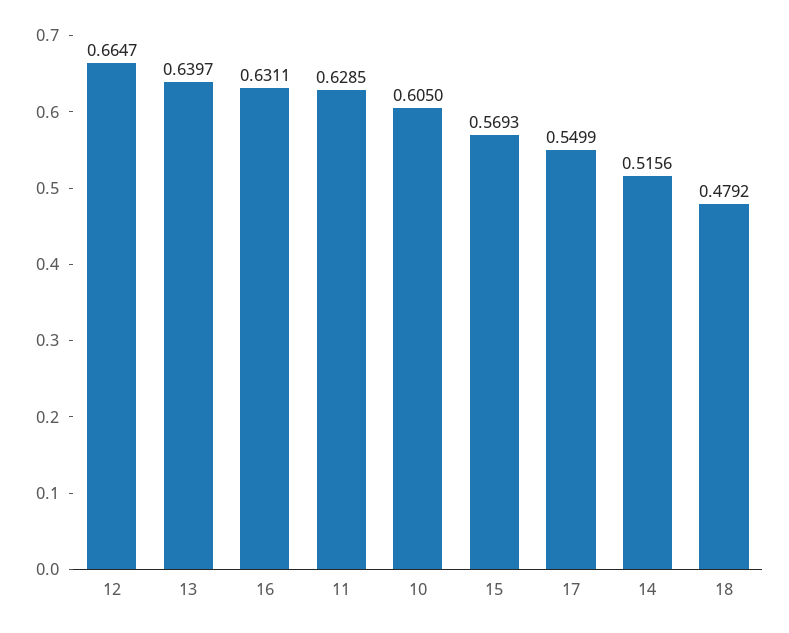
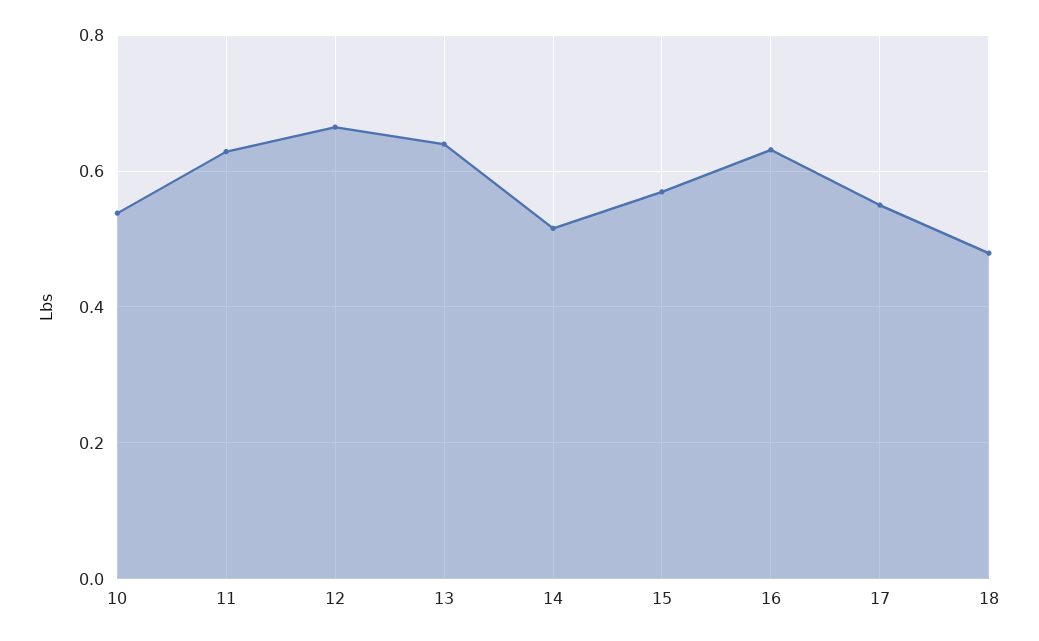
  {
    "12": 0.6647,
    "13": 0.6397,
    "16": 0.6311,
    "11": 0.6285,
-   "10": 0.605,
+   "10": 0.54,
    "15": 0.5693,
    "17": 0.5499,
    "14": 0.5156,
    "18": 0.4792
  }

